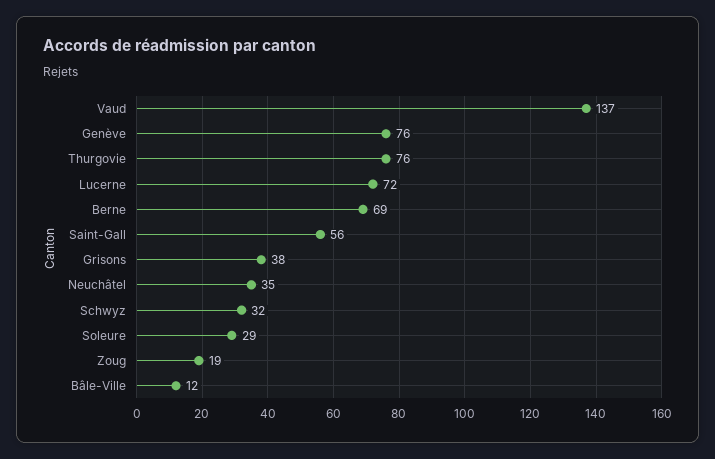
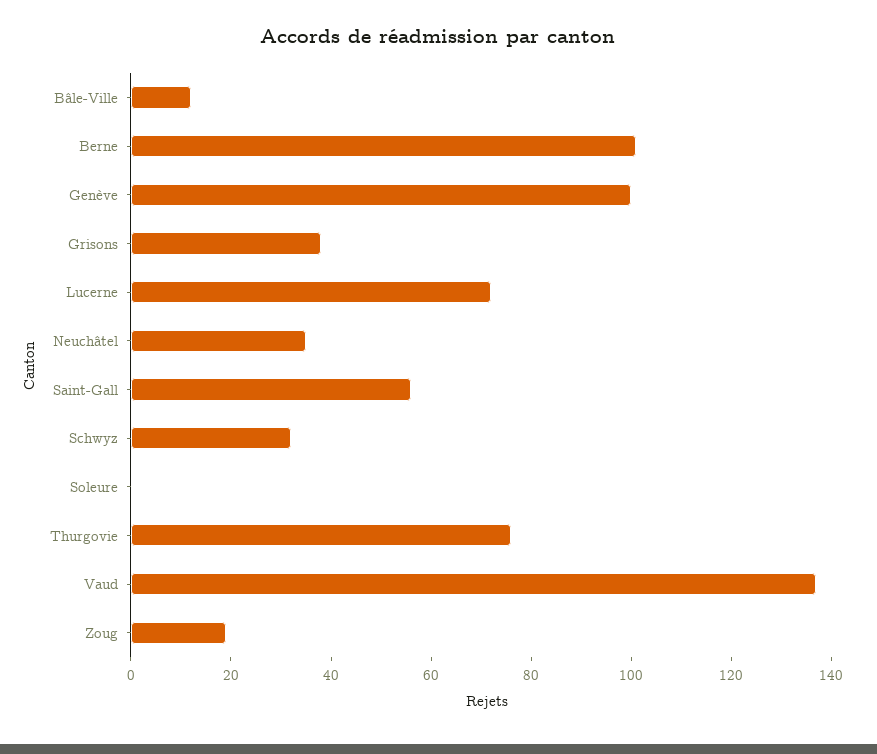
  {
    "Vaud": 137,
-   "Genève": 76,
+   "Genève": 100,
    "Thurgovie": 76,
    "Lucerne": 72,
-   "Berne": 69,
+   "Berne": 100,
    "Saint-Gall": 56,
    "Grisons": 38,
    "Neuchâtel": 35,
    "Schwyz": 32,
-   "Soleure": 29,
+   "Soleure": 0,
    "Zoug": 19,
    "Bâle-Ville": 12
  }

